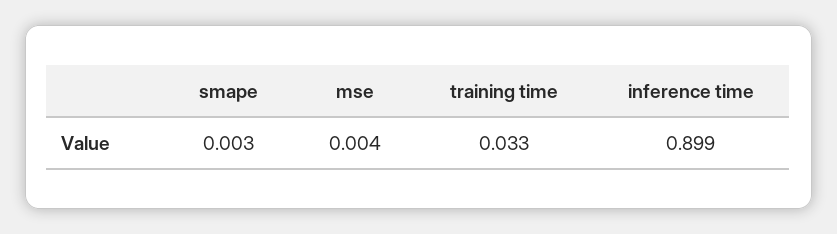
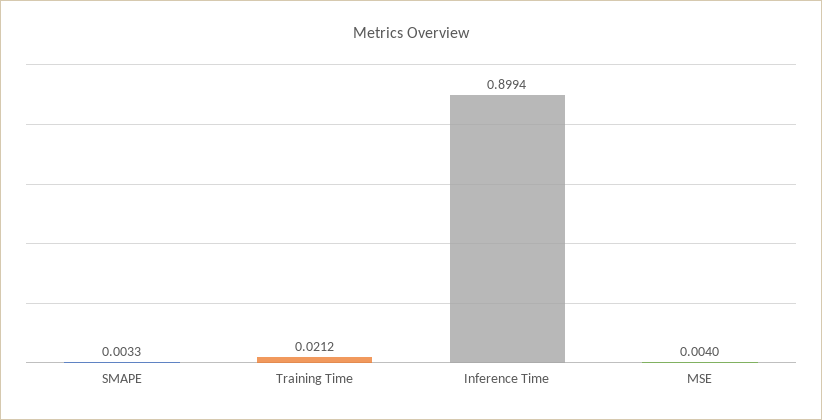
  {
    "smape": 0.0033,
    "mse": 0.004,
-   "training time": 0.033,
+   "training time": 0.0212,
    "inference time": 0.8994
  }

